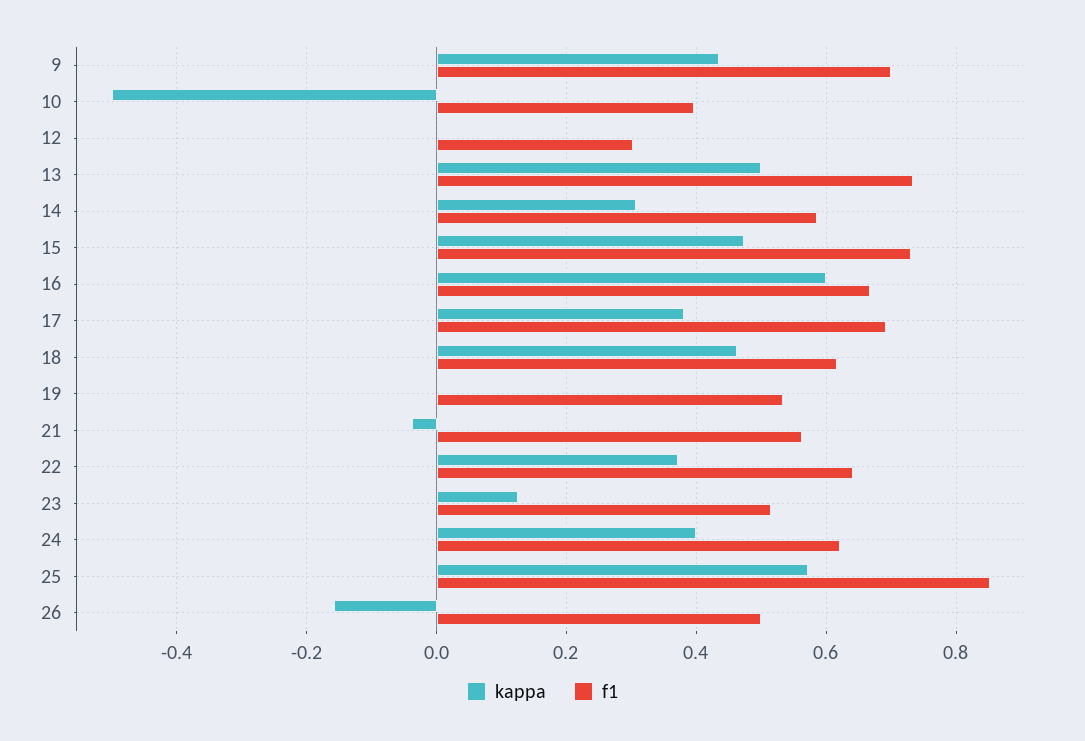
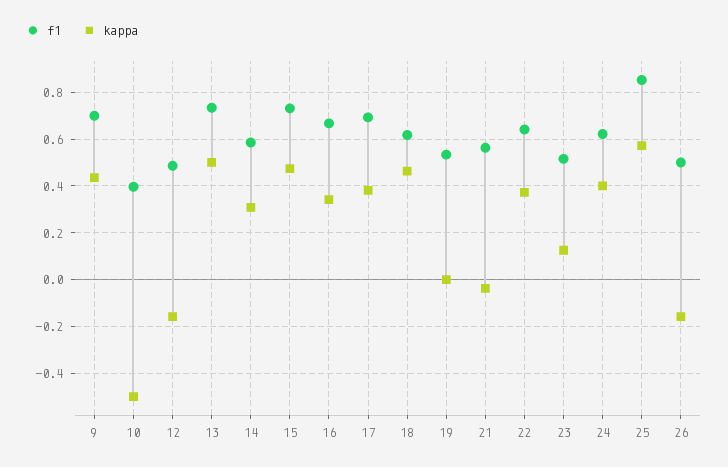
  {
    "kappa": {
      "9": 0.44,
      "10": -0.5,
-     "12": 0,
+     "12": -0.15,
      "13": 0.5,
      "14": 0.3,
      "15": 0.48,
-     "16": 0.6,
+     "16": 0.35,
      "17": 0.38,
      "18": 0.46,
      "19": 0,
      "21": -0.04,
      "22": 0.38,
      "23": 0.12,
      "24": 0.4,
      "25": 0.58,
      "26": -0.16
    },
    "f1": {
      "9": 0.7,
      "10": 0.4,
-     "12": 0.3,
+     "12": 0.5,
      "13": 0.74,
      "14": 0.58,
      "15": 0.74,
      "16": 0.66,
      "17": 0.7,
      "18": 0.62,
      "19": 0.54,
      "21": 0.56,
      "22": 0.64,
      "23": 0.52,
      "24": 0.62,
      "25": 0.86,
      "26": 0.5
    }
  }

